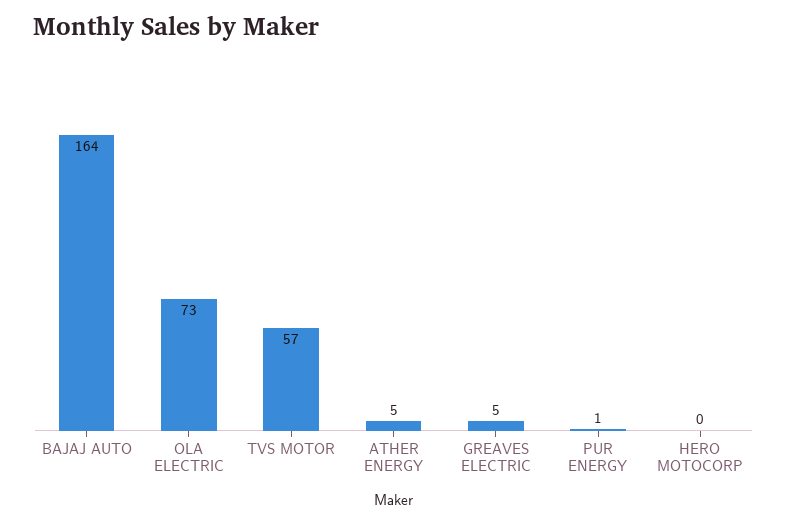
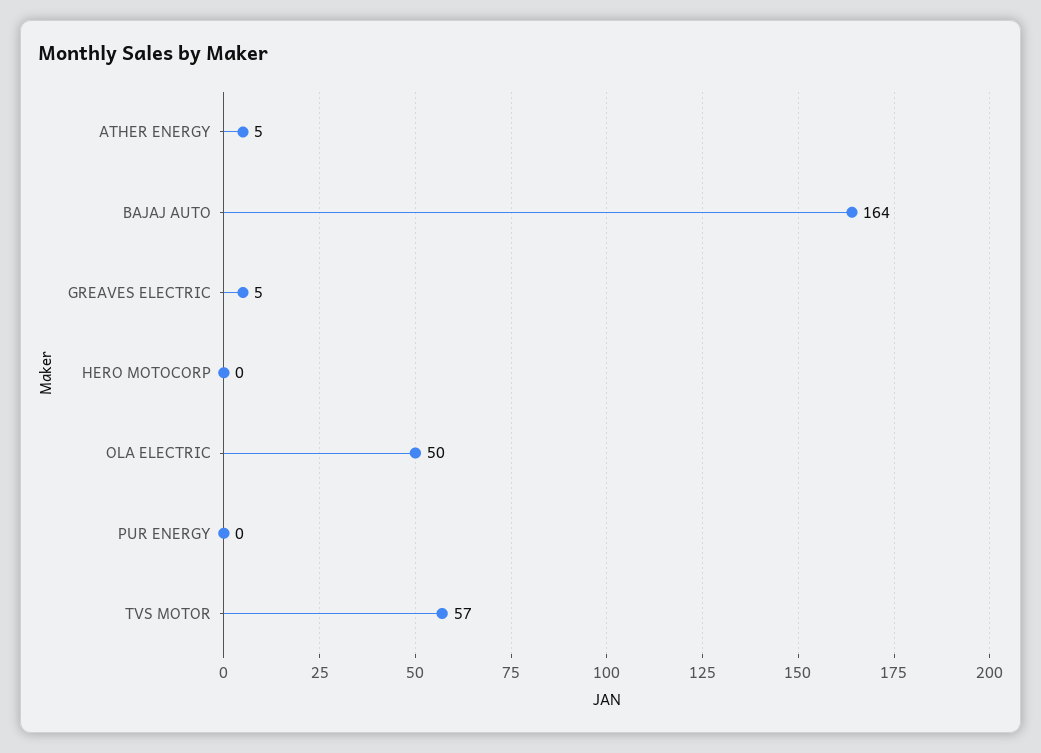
  {
    "BAJAJ AUTO": 164,
-   "OLA ELECTRIC": 73,
+   "OLA ELECTRIC": 50,
    "TVS MOTOR": 57,
    "ATHER ENERGY": 5,
    "GREAVES ELECTRIC": 5,
-   "PUR ENERGY": 1,
+   "PUR ENERGY": 0,
    "HERO MOTOCORP": 0
  }

